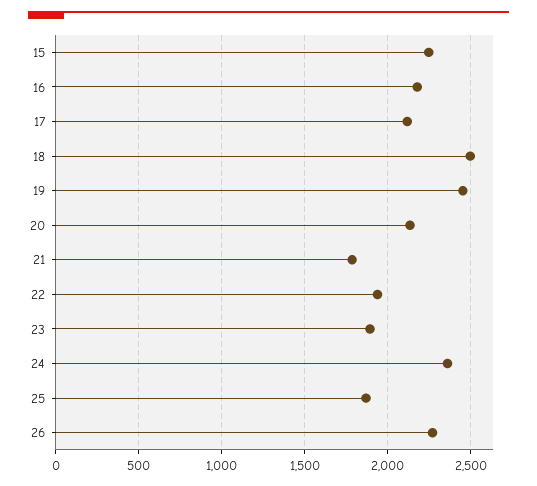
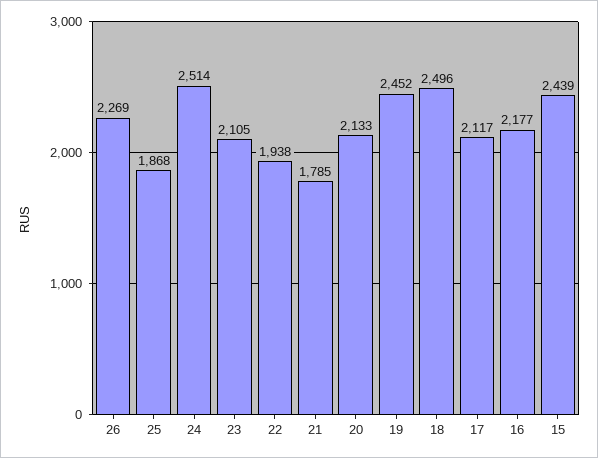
  {
-   "15": 2250,
+   "15": 2439,
    "16": 2177,
    "17": 2117,
    "18": 2496,
    "19": 2452,
    "20": 2133,
    "21": 1785,
    "22": 1938,
-   "23": 1900,
+   "23": 2105,
-   "24": 2350,
+   "24": 2514,
    "25": 1868,
    "26": 2269
  }

